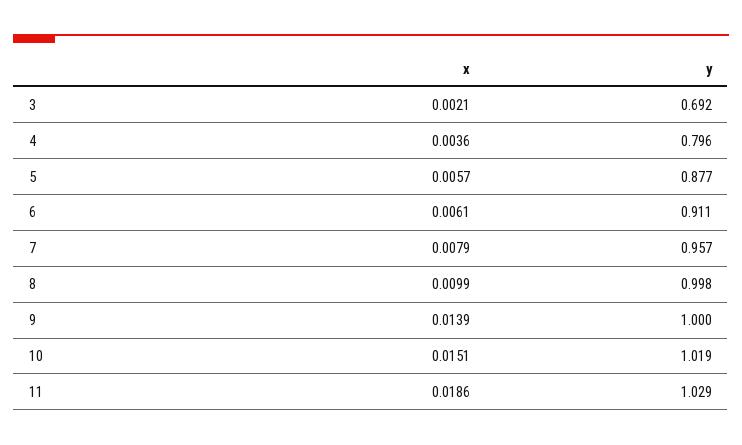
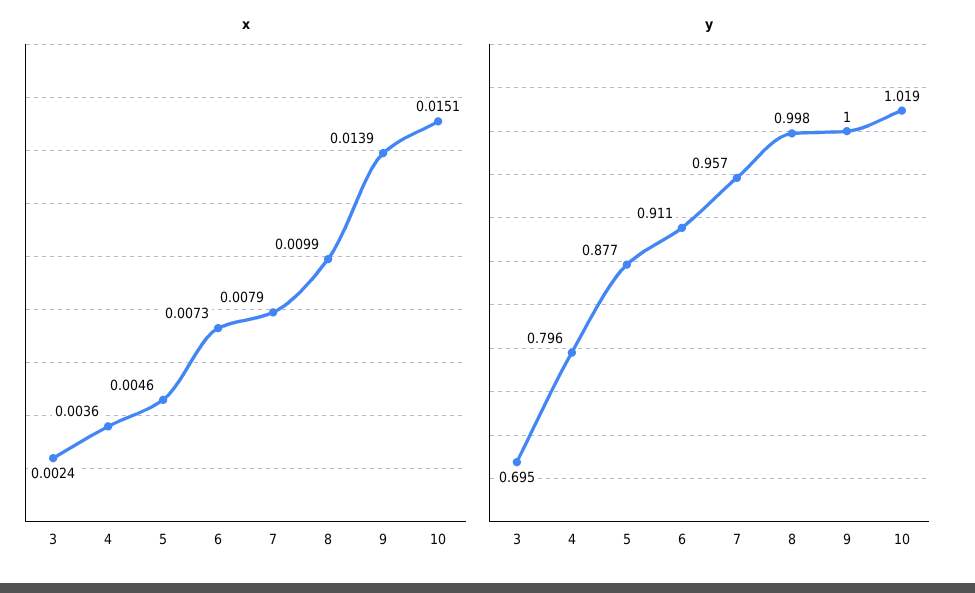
  {
    "x": {
-     "3": 0.0021,
+     "3": 0.0024,
      "4": 0.0036,
-     "5": 0.0057,
+     "5": 0.0046,
-     "6": 0.0061,
+     "6": 0.0073,
      "7": 0.0079,
      "8": 0.0099,
      "9": 0.0139,
-     "10": 0.0151,
+     "10": 0.0151
-     "11": 0.0186
    },
    "y": {
-     "3": 0.692,
+     "3": 0.695,
      "4": 0.796,
      "5": 0.877,
      "6": 0.911,
      "7": 0.957,
      "8": 0.998,
      "9": 1,
-     "10": 1.019,
+     "10": 1.019
-     "11": 1.029
    }
  }

